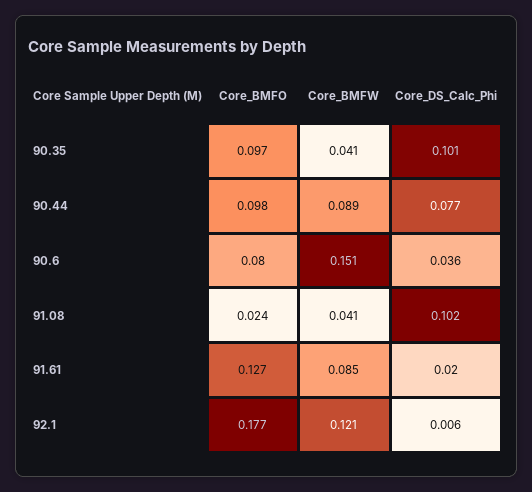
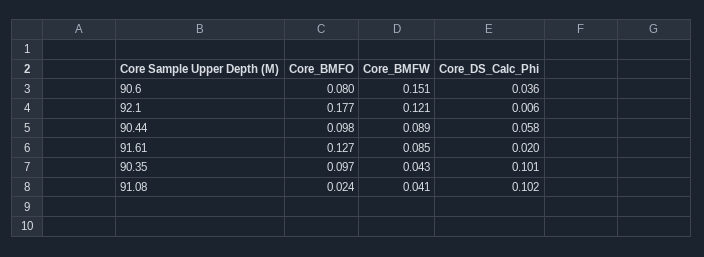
  {
    "Core_BMFO": {
      "90.35": 0.097,
      "90.44": 0.098,
      "90.6": 0.08,
      "91.08": 0.024,
      "91.61": 0.127,
      "92.1": 0.177
    },
    "Core_BMFW": {
-     "90.35": 0.041,
+     "90.35": 0.043,
      "90.44": 0.089,
      "90.6": 0.151,
      "91.08": 0.041,
      "91.61": 0.085,
      "92.1": 0.121
    },
    "Core_DS_Calc_Phi": {
      "90.35": 0.101,
-     "90.44": 0.077,
+     "90.44": 0.058,
      "90.6": 0.036,
      "91.08": 0.102,
      "91.61": 0.02,
      "92.1": 0.006
    }
  }

